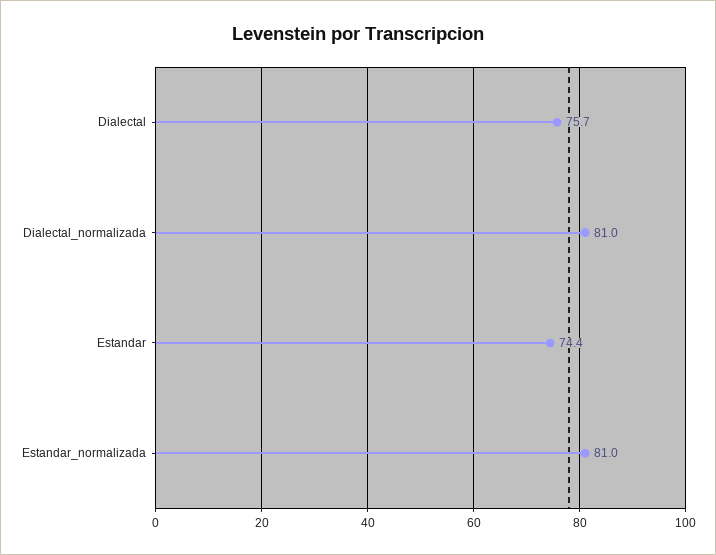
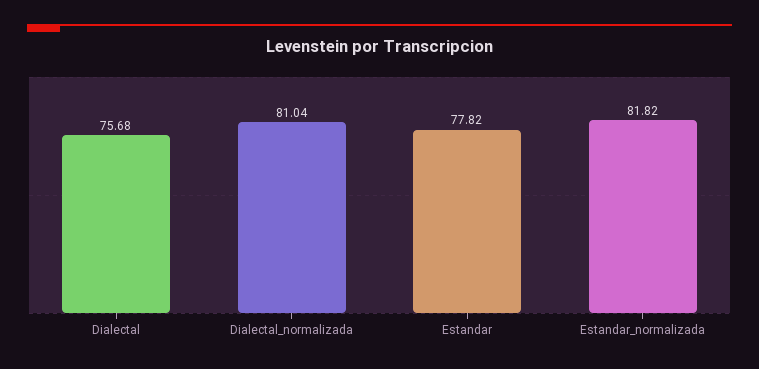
  {
    "Dialectal": 75.68,
    "Dialectal_normalizada": 81.04,
-   "Estandar": 74.4,
+   "Estandar": 77.82,
-   "Estandar_normalizada": 81
+   "Estandar_normalizada": 81.82
  }

